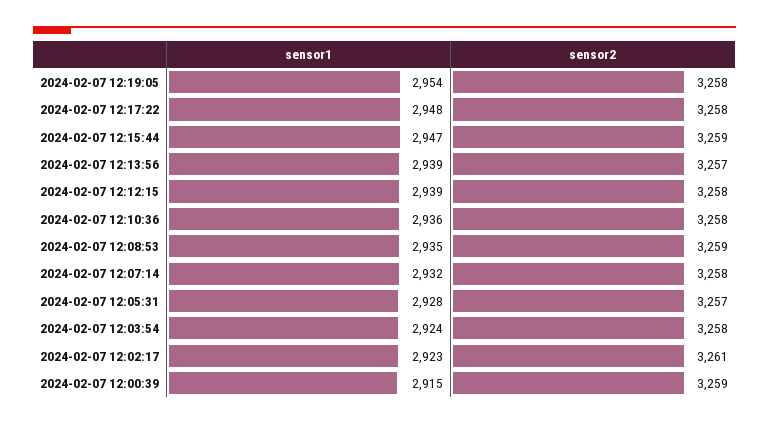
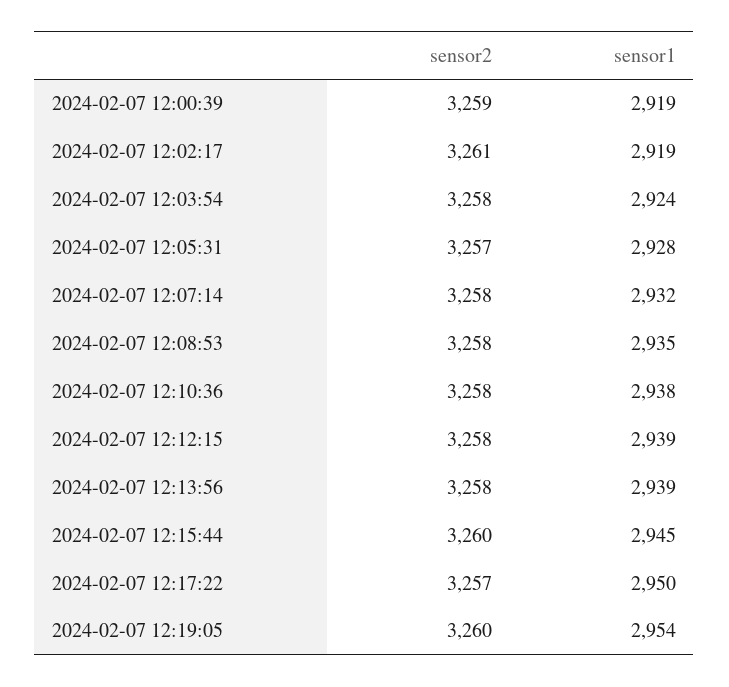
  {
    "sensor1": {
      "2024-02-07 12:19:05": 2954,
-     "2024-02-07 12:17:22": 2948,
+     "2024-02-07 12:17:22": 2950,
-     "2024-02-07 12:15:44": 2947,
+     "2024-02-07 12:15:44": 2945,
      "2024-02-07 12:13:56": 2939,
      "2024-02-07 12:12:15": 2939,
-     "2024-02-07 12:10:36": 2936,
+     "2024-02-07 12:10:36": 2938,
      "2024-02-07 12:08:53": 2935,
      "2024-02-07 12:07:14": 2932,
      "2024-02-07 12:05:31": 2928,
      "2024-02-07 12:03:54": 2924,
-     "2024-02-07 12:02:17": 2923,
+     "2024-02-07 12:02:17": 2919,
-     "2024-02-07 12:00:39": 2915
+     "2024-02-07 12:00:39": 2919
    },
    "sensor2": {
-     "2024-02-07 12:19:05": 3258,
+     "2024-02-07 12:19:05": 3260,
-     "2024-02-07 12:17:22": 3258,
+     "2024-02-07 12:17:22": 3257,
-     "2024-02-07 12:15:44": 3259,
+     "2024-02-07 12:15:44": 3260,
-     "2024-02-07 12:13:56": 3257,
+     "2024-02-07 12:13:56": 3258,
      "2024-02-07 12:12:15": 3258,
      "2024-02-07 12:10:36": 3258,
-     "2024-02-07 12:08:53": 3259,
+     "2024-02-07 12:08:53": 3258,
      "2024-02-07 12:07:14": 3258,
      "2024-02-07 12:05:31": 3257,
      "2024-02-07 12:03:54": 3258,
      "2024-02-07 12:02:17": 3261,
      "2024-02-07 12:00:39": 3259
    }
  }

